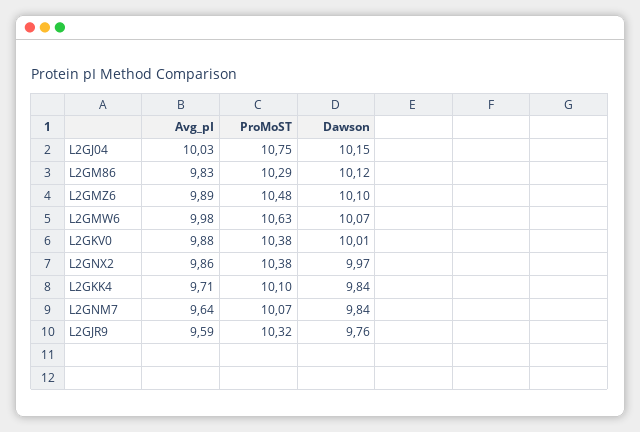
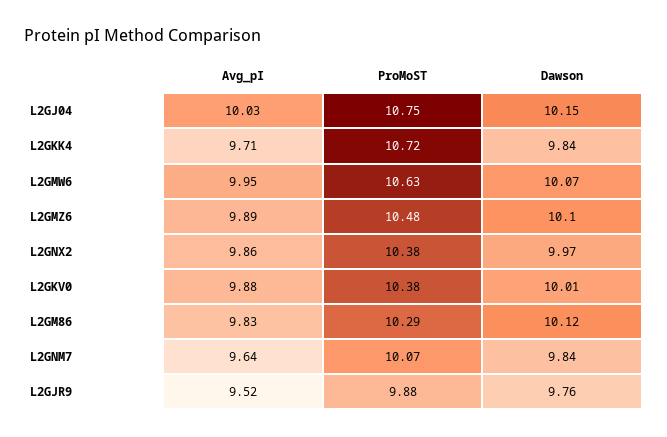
  {
    "Avg_pI": {
      "L2GJ04": 10.03,
      "L2GM86": 9.83,
      "L2GMZ6": 9.89,
-     "L2GMW6": 9.98,
+     "L2GMW6": 9.95,
      "L2GKV0": 9.88,
      "L2GNX2": 9.86,
      "L2GKK4": 9.71,
      "L2GNM7": 9.64,
-     "L2GJR9": 9.59
+     "L2GJR9": 9.52
    },
    "ProMoST": {
      "L2GJ04": 10.75,
      "L2GM86": 10.29,
      "L2GMZ6": 10.48,
      "L2GMW6": 10.63,
      "L2GKV0": 10.38,
      "L2GNX2": 10.38,
-     "L2GKK4": 10.1,
+     "L2GKK4": 10.72,
      "L2GNM7": 10.07,
-     "L2GJR9": 10.32
+     "L2GJR9": 9.88
    },
    "Dawson": {
      "L2GJ04": 10.15,
      "L2GM86": 10.12,
      "L2GMZ6": 10.1,
      "L2GMW6": 10.07,
      "L2GKV0": 10.01,
      "L2GNX2": 9.97,
      "L2GKK4": 9.84,
      "L2GNM7": 9.84,
      "L2GJR9": 9.76
    }
  }

